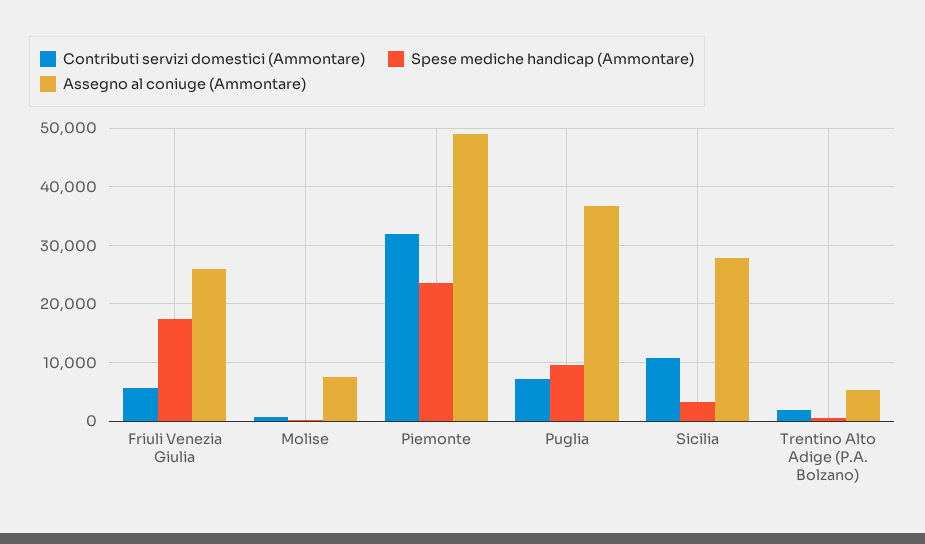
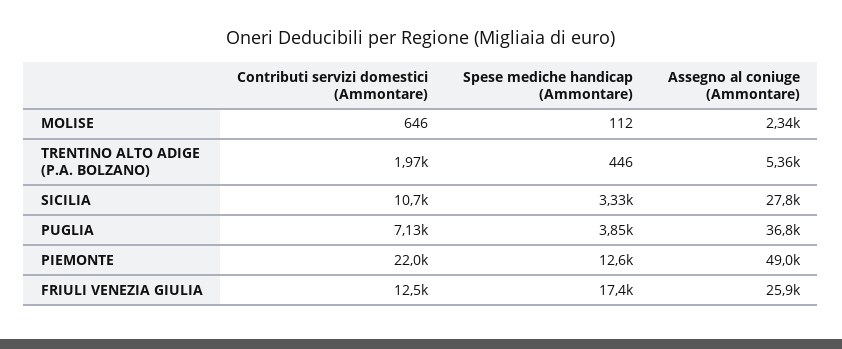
  {
    "Contributi servizi domestici (Ammontare)": {
-     "Friuli Venezia Giulia": 6000,
+     "Friuli Venezia Giulia": 12500,
      "Molise": 646,
-     "Piemonte": 32000,
+     "Piemonte": 22000,
      "Puglia": 7130,
      "Sicilia": 10700,
      "Trentino Alto Adige (P.A. Bolzano)": 1970
    },
    "Spese mediche handicap (Ammontare)": {
      "Friuli Venezia Giulia": 17400,
      "Molise": 112,
-     "Piemonte": 24000,
+     "Piemonte": 12600,
-     "Puglia": 10000,
+     "Puglia": 3850,
      "Sicilia": 3330,
      "Trentino Alto Adige (P.A. Bolzano)": 446
    },
    "Assegno al coniuge (Ammontare)": {
      "Friuli Venezia Giulia": 25900,
-     "Molise": 8000,
+     "Molise": 2340,
      "Piemonte": 49000,
      "Puglia": 36800,
      "Sicilia": 27800,
      "Trentino Alto Adige (P.A. Bolzano)": 5360
    }
  }

